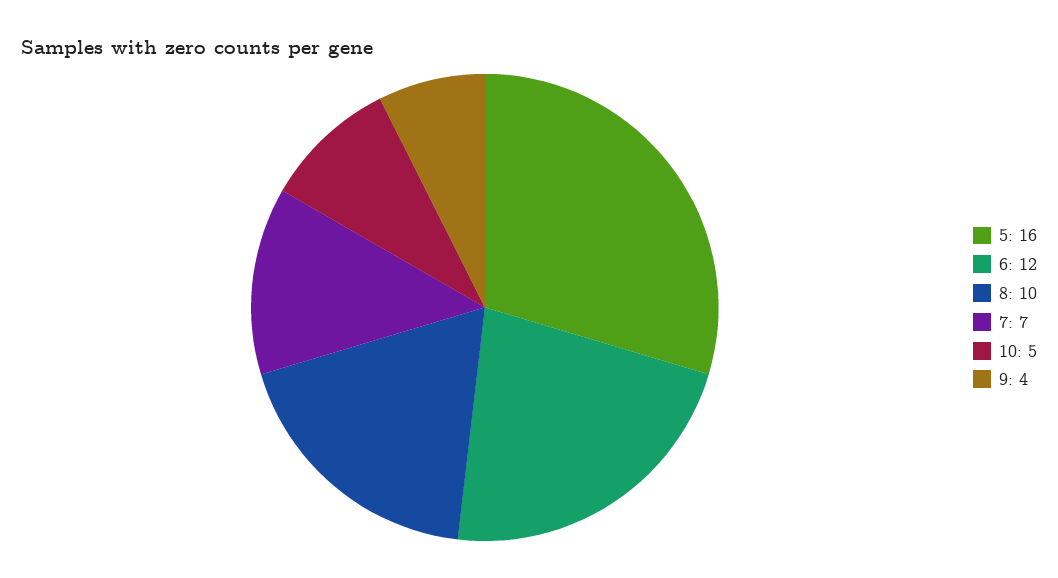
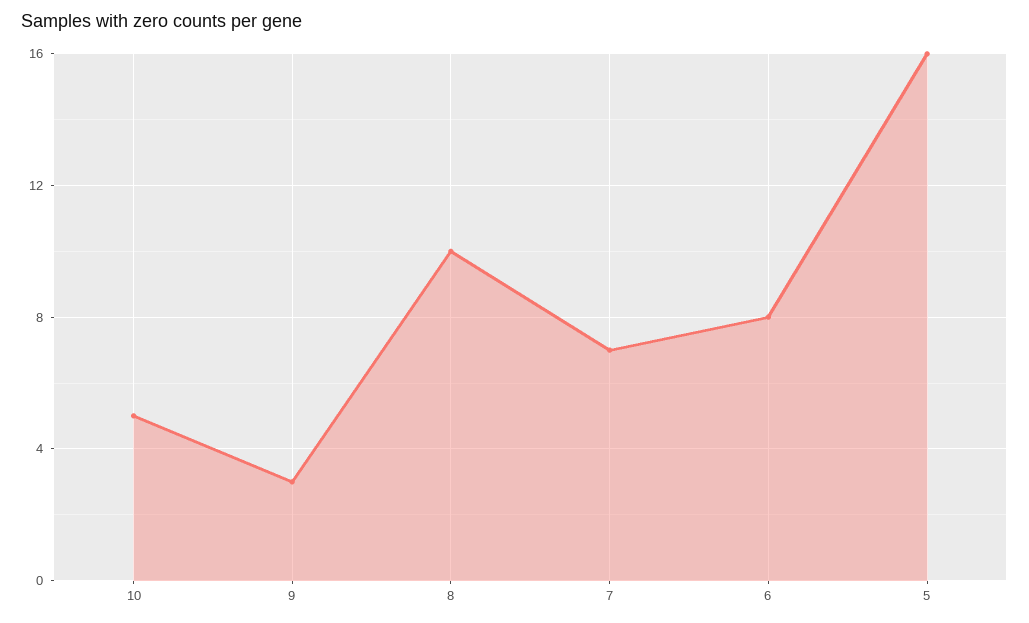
  {
    "5": 16,
-   "6": 12,
+   "6": 8,
    "8": 10,
    "7": 7,
    "10": 5,
-   "9": 4
+   "9": 3
  }

